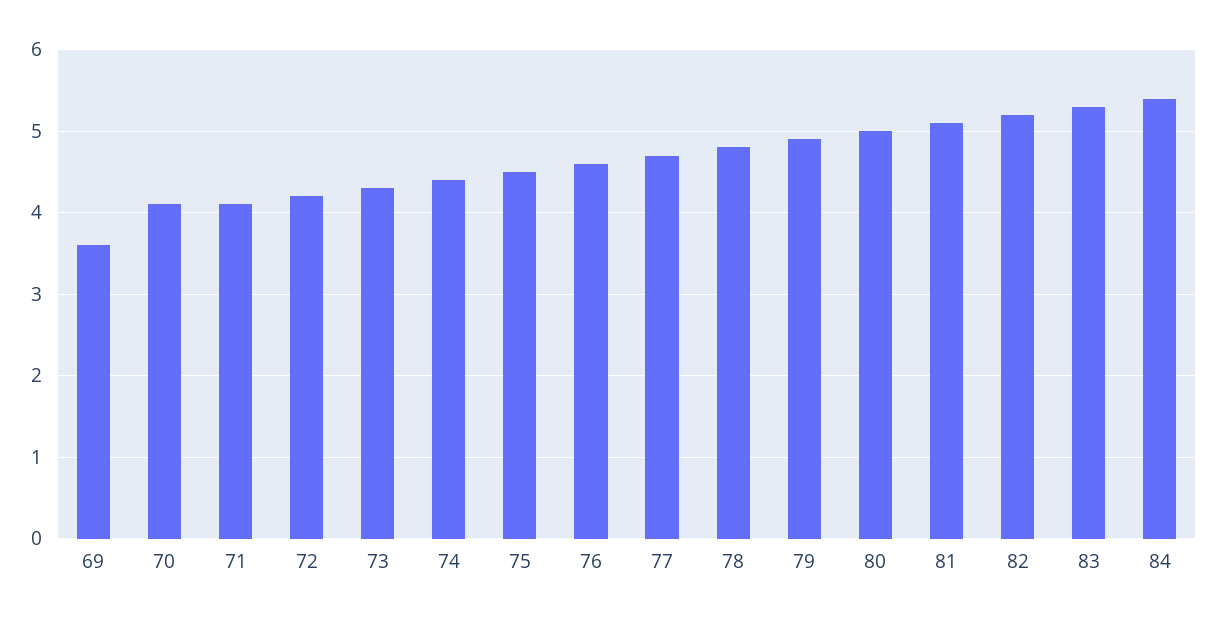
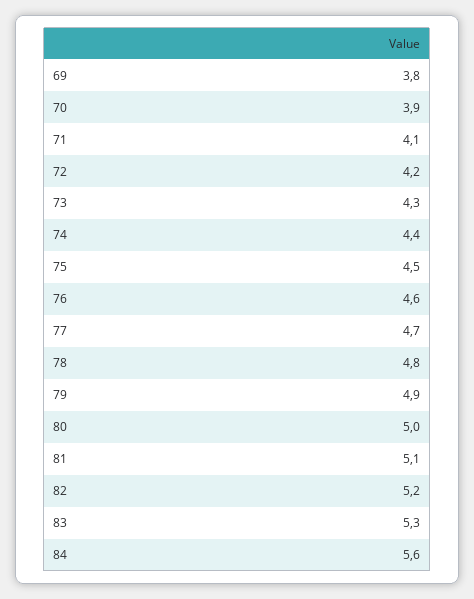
  {
-   "69": 3.6,
+   "69": 3.8,
-   "70": 4.1,
+   "70": 3.9,
    "71": 4.1,
    "72": 4.2,
    "73": 4.3,
    "74": 4.4,
    "75": 4.5,
    "76": 4.6,
    "77": 4.7,
    "78": 4.8,
    "79": 4.9,
    "80": 5,
    "81": 5.1,
    "82": 5.2,
    "83": 5.3,
-   "84": 5.4
+   "84": 5.6
  }

